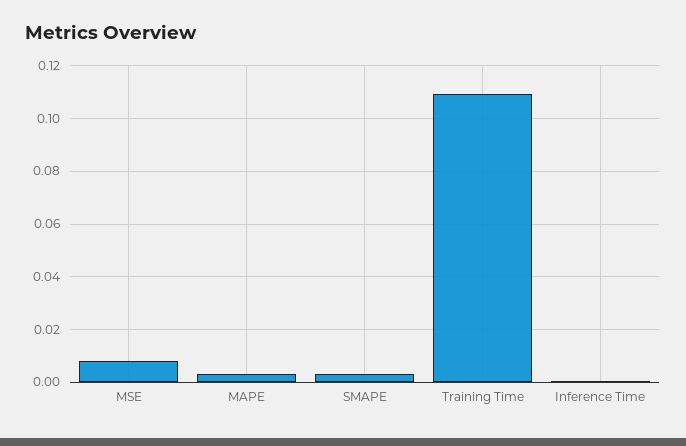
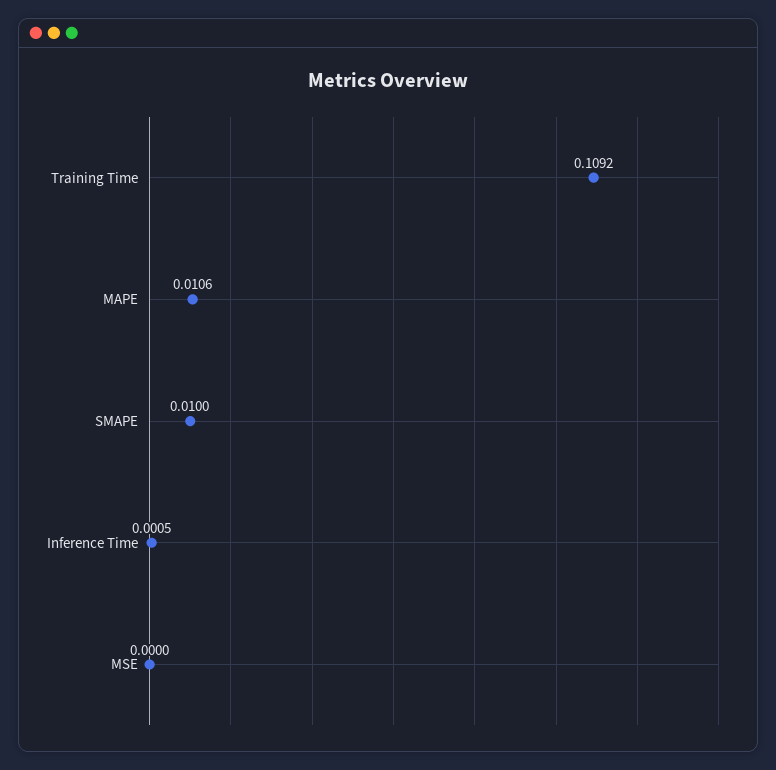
  {
-   "MSE": 0.0075,
+   "MSE": 0,
-   "MAPE": 0.0025,
+   "MAPE": 0.0106,
-   "SMAPE": 0.0025,
+   "SMAPE": 0.01,
    "Training Time": 0.1092,
    "Inference Time": 0.0005
  }

